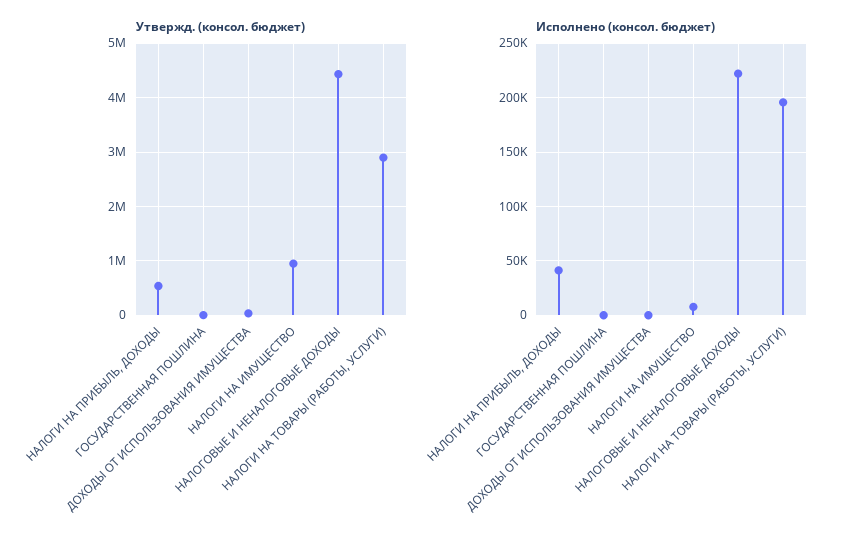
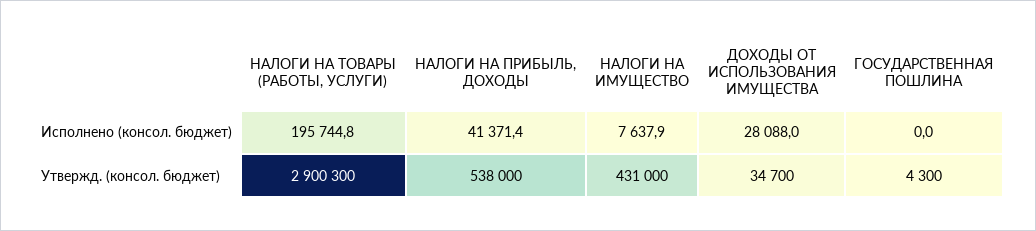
  {
    "Утвержд. (консол. бюджет)": {
      "НАЛОГИ НА ПРИБЫЛЬ, ДОХОДЫ": 538000,
      "ГОСУДАРСТВЕННАЯ ПОШЛИНА": 4300,
      "ДОХОДЫ ОТ ИСПОЛЬЗОВАНИЯ ИМУЩЕСТВА": 34700,
-     "НАЛОГИ НА ИМУЩЕСТВО": 1000000,
+     "НАЛОГИ НА ИМУЩЕСТВО": 431000,
-     "НАЛОГОВЫЕ И НЕНАЛОГОВЫЕ ДОХОДЫ": 4400000,
      "НАЛОГИ НА ТОВАРЫ (РАБОТЫ, УСЛУГИ)": 2900300
    },
    "Исполнено (консол. бюджет)": {
      "НАЛОГИ НА ПРИБЫЛЬ, ДОХОДЫ": 41371.4,
      "ГОСУДАРСТВЕННАЯ ПОШЛИНА": 0,
-     "ДОХОДЫ ОТ ИСПОЛЬЗОВАНИЯ ИМУЩЕСТВА": 0,
+     "ДОХОДЫ ОТ ИСПОЛЬЗОВАНИЯ ИМУЩЕСТВА": 28088,
      "НАЛОГИ НА ИМУЩЕСТВО": 7637.9,
-     "НАЛОГОВЫЕ И НЕНАЛОГОВЫЕ ДОХОДЫ": 220000,
      "НАЛОГИ НА ТОВАРЫ (РАБОТЫ, УСЛУГИ)": 195744.8
    }
  }

